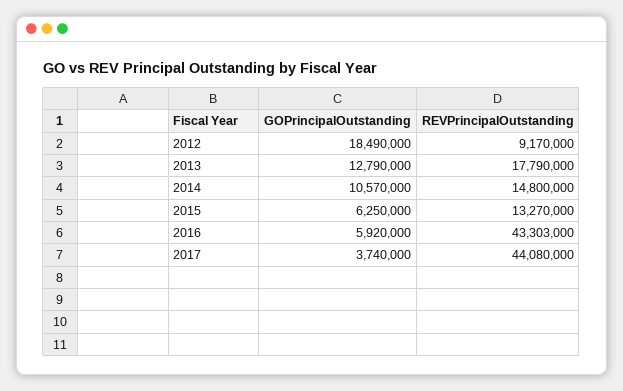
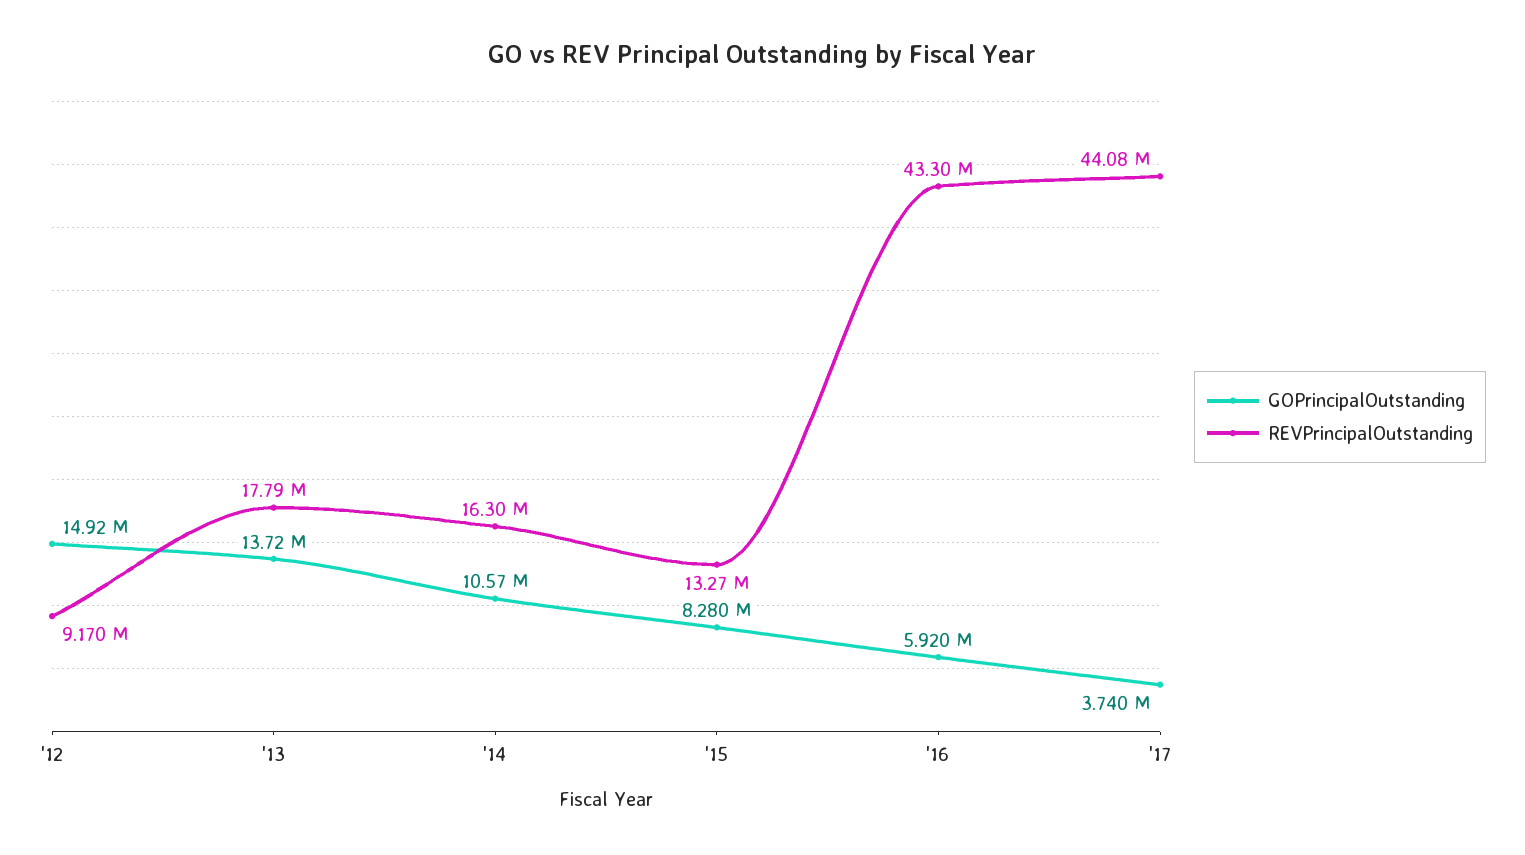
  {
    "GOPrincipalOutstanding": {
-     "2012": 18490000,
+     "2012": 14920000,
-     "2013": 12790000,
+     "2013": 13720000,
      "2014": 10570000,
-     "2015": 6250000,
+     "2015": 8280000,
      "2016": 5920000,
      "2017": 3740000
    },
    "REVPrincipalOutstanding": {
      "2012": 9170000,
      "2013": 17790000,
-     "2014": 14800000,
+     "2014": 16300000,
      "2015": 13270000,
      "2016": 43303000,
      "2017": 44080000
    }
  }

